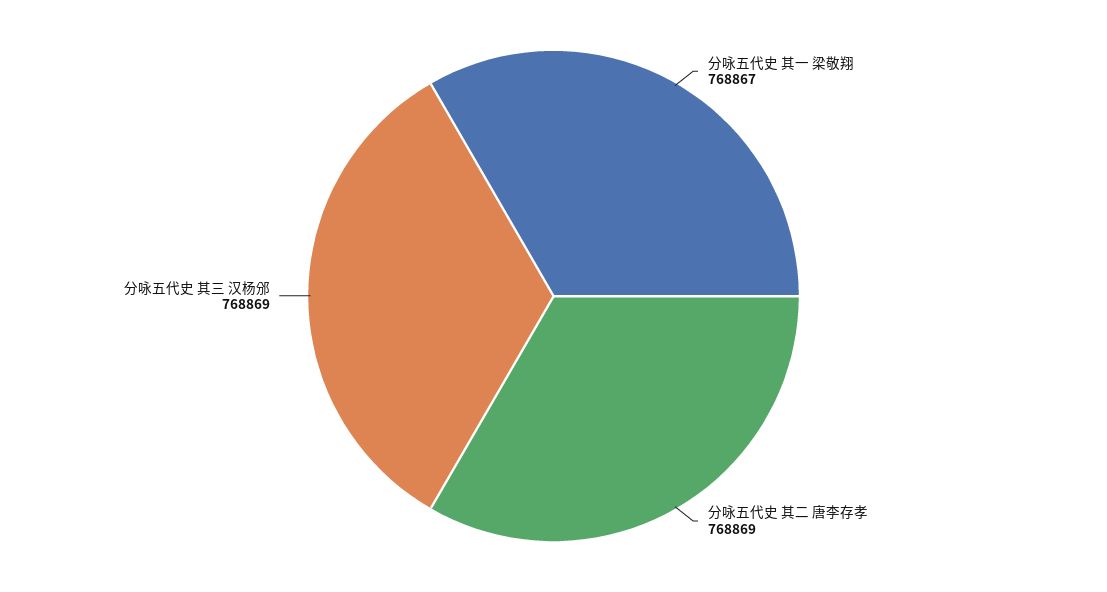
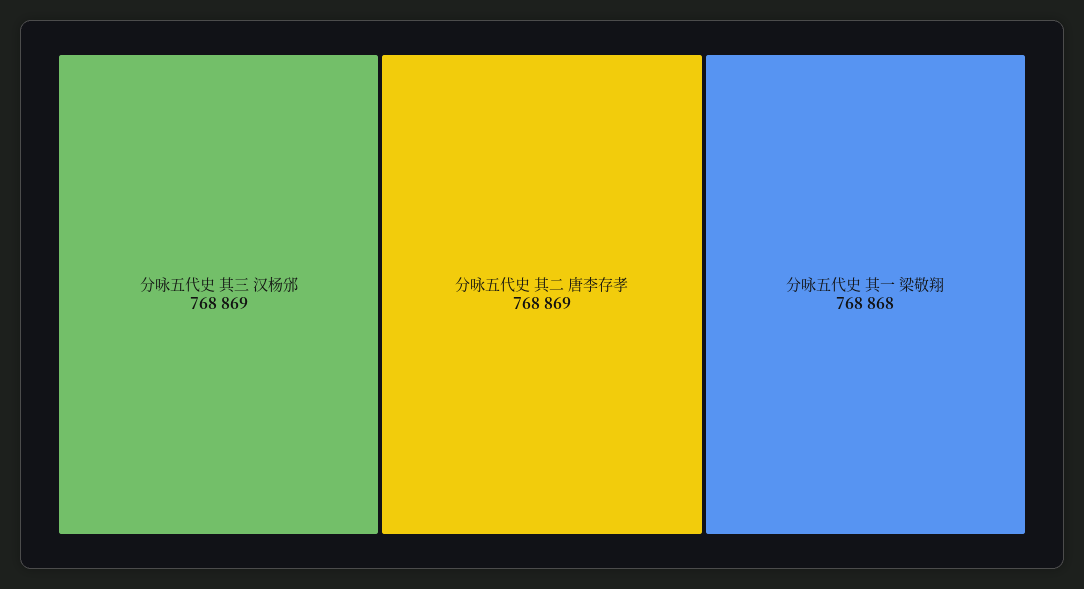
  {
-   "分咏五代史 其一 梁敬翔": 768867,
+   "分咏五代史 其一 梁敬翔": 768868,
    "分咏五代史 其二 唐李存孝": 768869,
    "分咏五代史 其三 汉杨邠": 768869
  }

